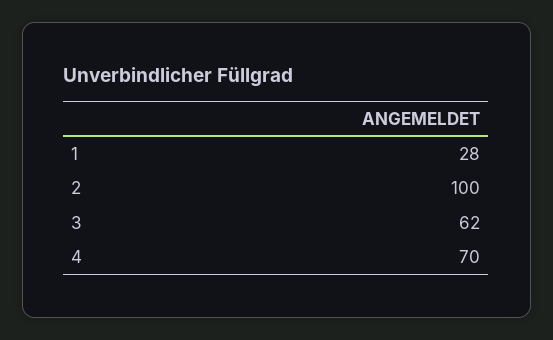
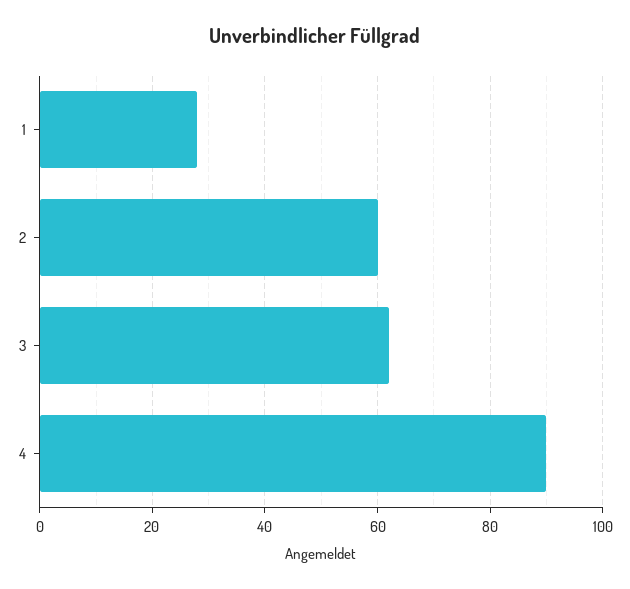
  {
    "1": 28,
-   "2": 100,
+   "2": 60,
    "3": 62,
-   "4": 70
+   "4": 90
  }

